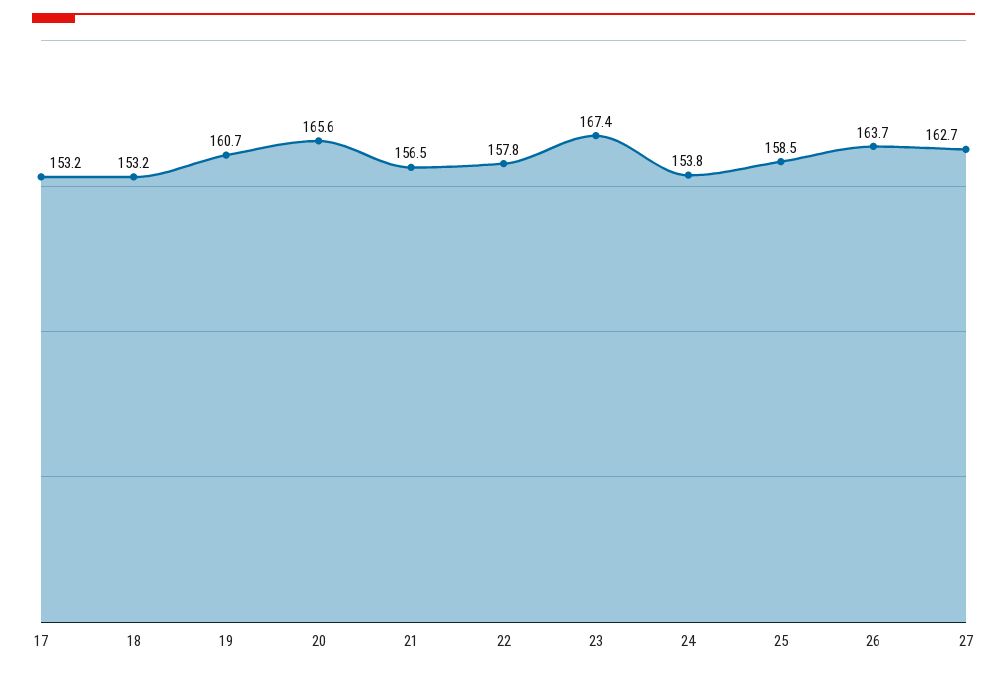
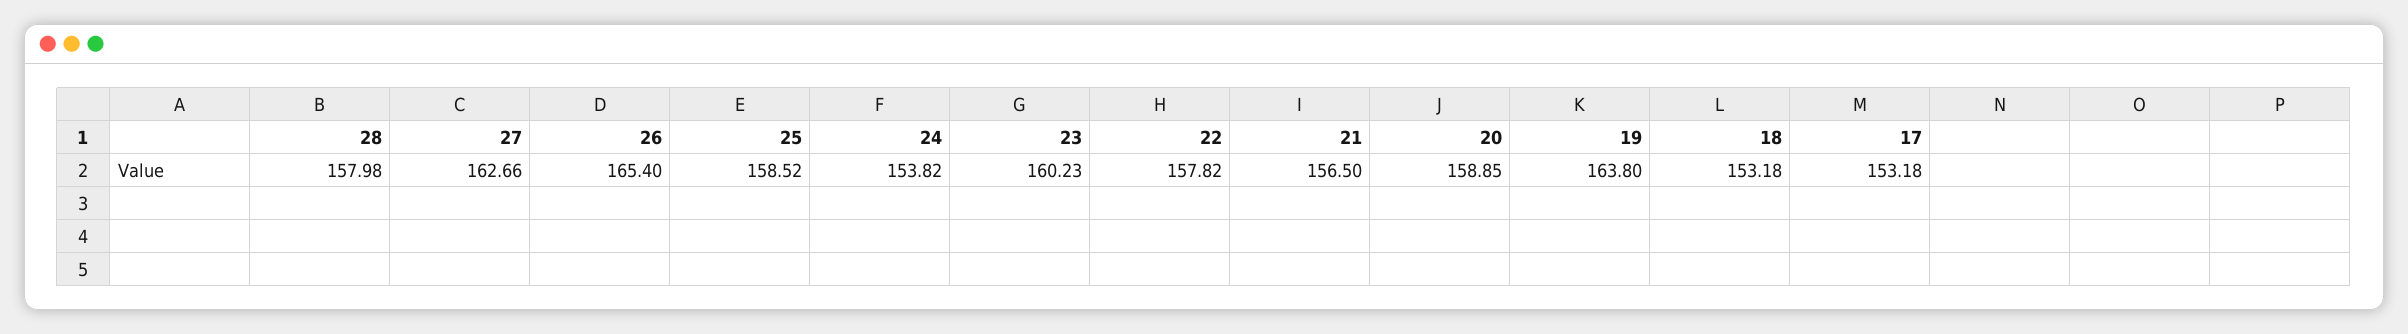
  {
    "17": 153.18,
    "18": 153.18,
-   "19": 160.7,
+   "19": 163.8,
-   "20": 165.6,
+   "20": 158.85,
    "21": 156.5,
    "22": 157.82,
-   "23": 167.4,
+   "23": 160.23,
    "24": 153.82,
    "25": 158.52,
-   "26": 163.7,
+   "26": 165.4,
-   "27": 162.66
+   "27": 162.66,
+   "28": 157.98
  }

